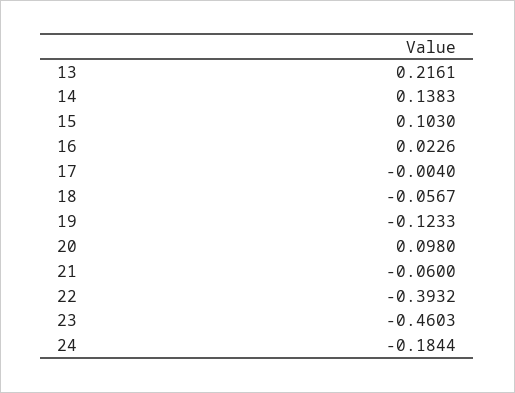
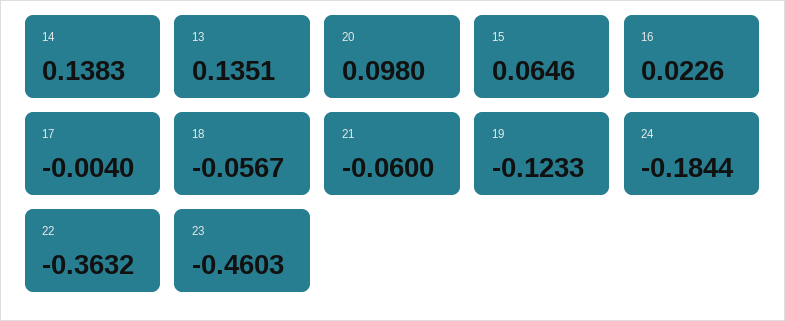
  {
-   "13": 0.2161,
+   "13": 0.1351,
    "14": 0.1383,
-   "15": 0.103,
+   "15": 0.0646,
    "16": 0.0226,
    "17": -0.004,
    "18": -0.0567,
    "19": -0.1233,
    "20": 0.098,
    "21": -0.06,
-   "22": -0.3932,
+   "22": -0.3632,
    "23": -0.4603,
    "24": -0.1844
  }

